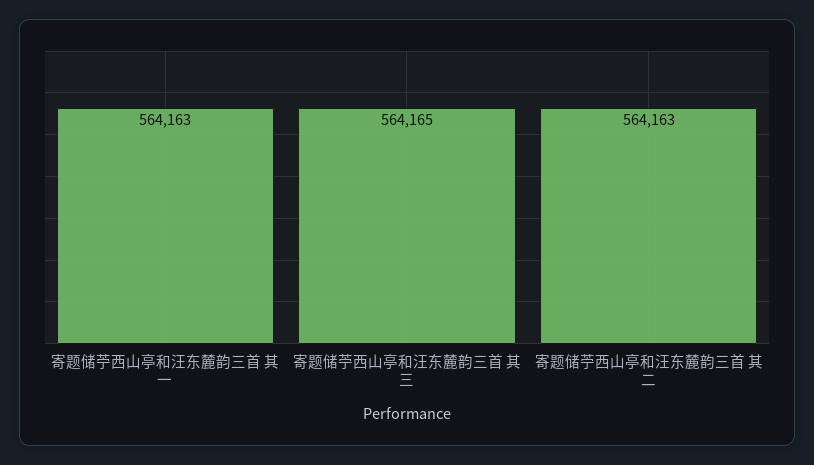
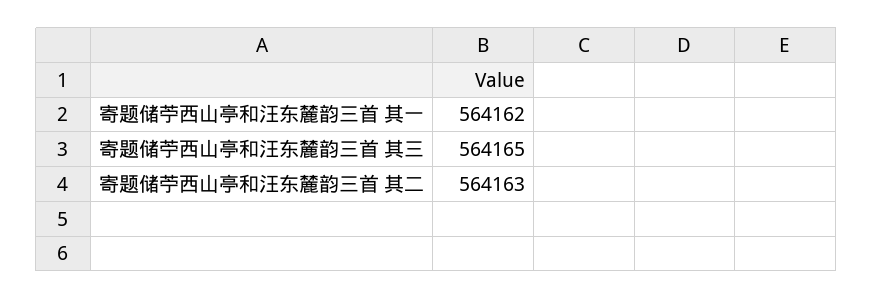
  {
-   "寄题储苧西山亭和汪东麓韵三首 其一": 564163,
+   "寄题储苧西山亭和汪东麓韵三首 其一": 564162,
    "寄题储苧西山亭和汪东麓韵三首 其三": 564165,
    "寄题储苧西山亭和汪东麓韵三首 其二": 564163
  }

